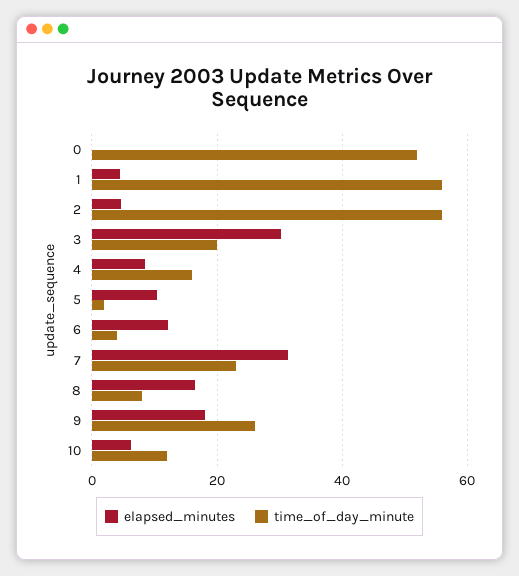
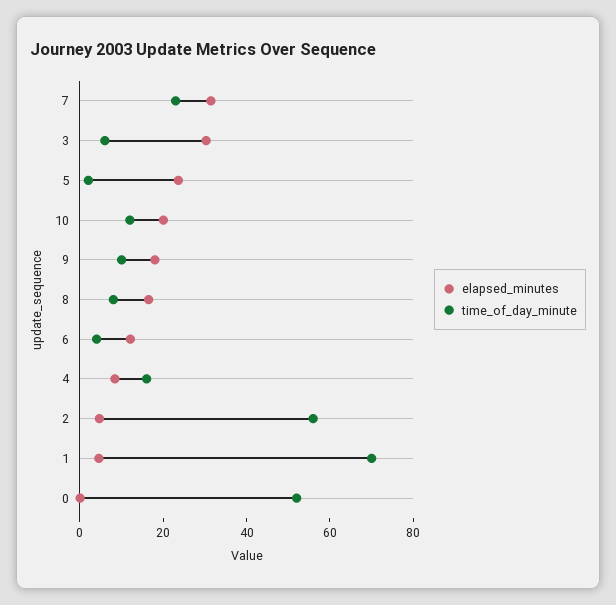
  {
    "elapsed_minutes": {
      "0": 0,
      "1": 4,
      "2": 4,
      "3": 30,
      "4": 8,
-     "5": 10,
+     "5": 25,
      "6": 12,
      "7": 32,
      "8": 16,
      "9": 18,
-     "10": 6
+     "10": 20
    },
    "time_of_day_minute": {
      "0": 52,
-     "1": 56,
+     "1": 70,
      "2": 56,
-     "3": 20,
+     "3": 5,
      "4": 16,
      "5": 2,
      "6": 4,
      "7": 24,
      "8": 8,
-     "9": 26,
+     "9": 10,
      "10": 12
    }
  }

